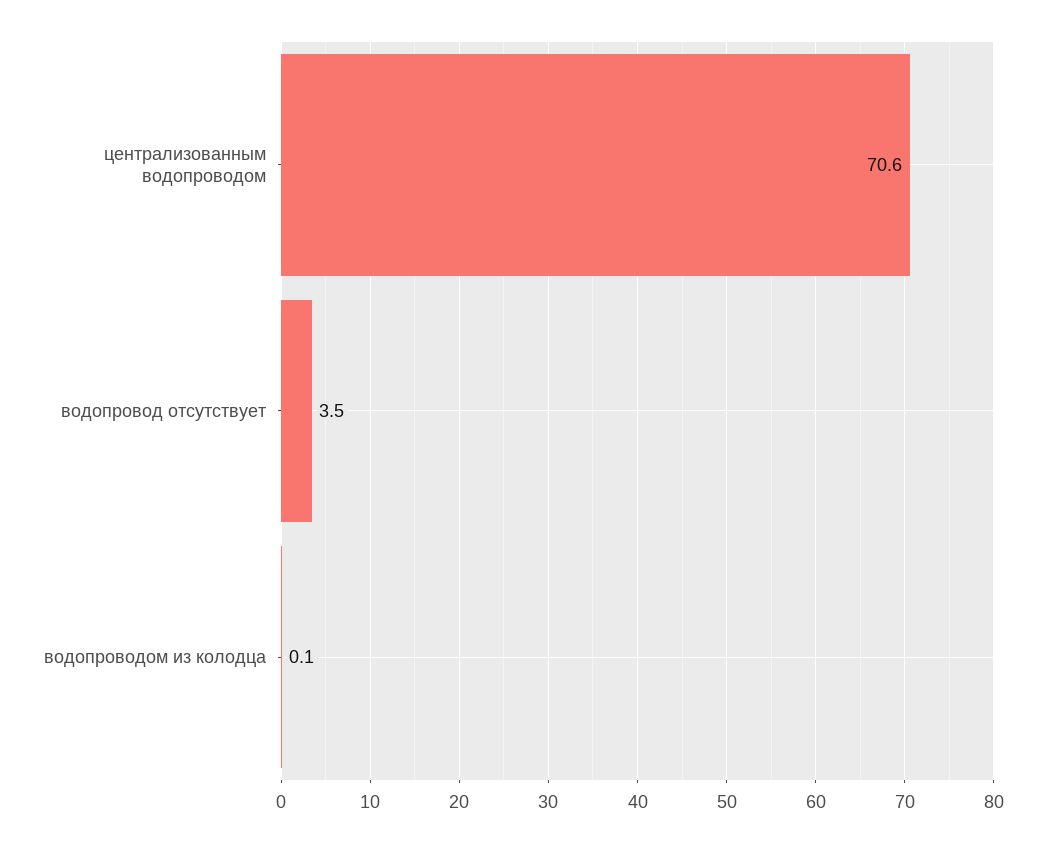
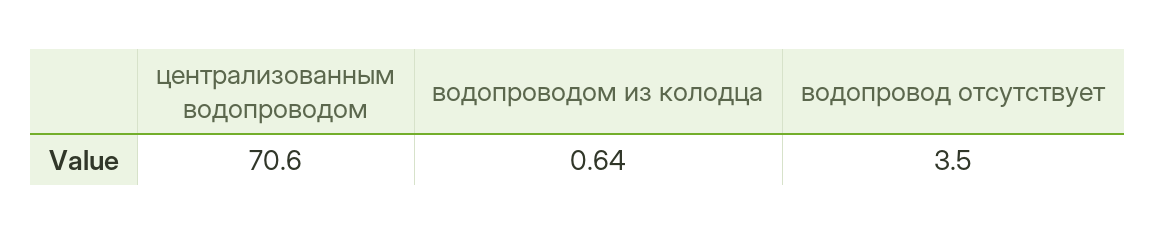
  {
    "централизованным водопроводом": 70.6,
    "водопровод отсутствует": 3.5,
-   "водопроводом из колодца": 0.1
+   "водопроводом из колодца": 0.64
  }

